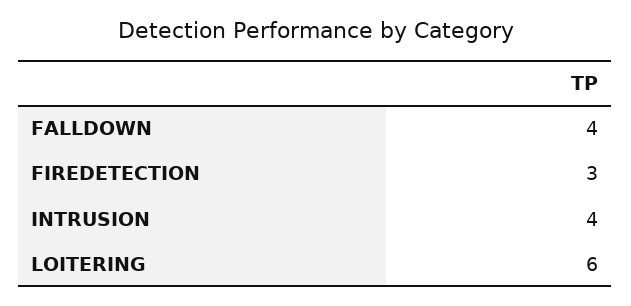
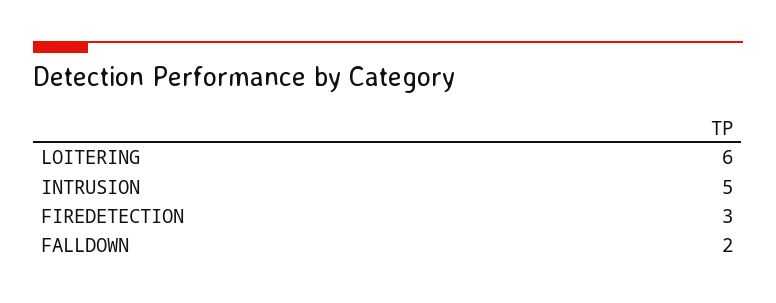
  {
-   "FALLDOWN": 4,
+   "FALLDOWN": 2,
    "FIREDETECTION": 3,
-   "INTRUSION": 4,
+   "INTRUSION": 5,
    "LOITERING": 6
  }

